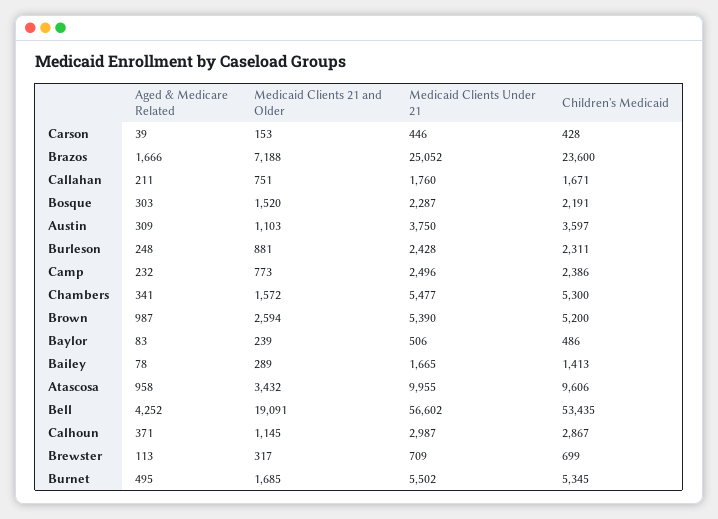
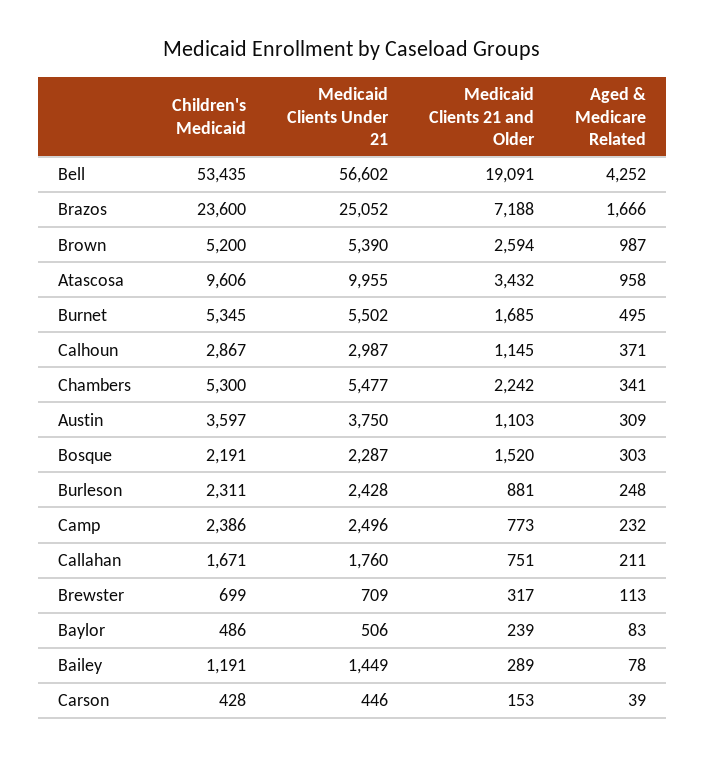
  {
    "Aged & Medicare Related": {
      "Carson": 39,
      "Brazos": 1666,
      "Callahan": 211,
      "Bosque": 303,
      "Austin": 309,
      "Burleson": 248,
      "Camp": 232,
      "Chambers": 341,
      "Brown": 987,
      "Baylor": 83,
      "Bailey": 78,
      "Atascosa": 958,
      "Bell": 4252,
      "Calhoun": 371,
      "Brewster": 113,
      "Burnet": 495
    },
    "Medicaid Clients 21 and Older": {
      "Carson": 153,
      "Brazos": 7188,
      "Callahan": 751,
      "Bosque": 1520,
      "Austin": 1103,
      "Burleson": 881,
      "Camp": 773,
-     "Chambers": 1572,
+     "Chambers": 2242,
      "Brown": 2594,
      "Baylor": 239,
      "Bailey": 289,
      "Atascosa": 3432,
      "Bell": 19091,
      "Calhoun": 1145,
      "Brewster": 317,
      "Burnet": 1685
    },
    "Medicaid Clients Under 21": {
      "Carson": 446,
      "Brazos": 25052,
      "Callahan": 1760,
      "Bosque": 2287,
      "Austin": 3750,
      "Burleson": 2428,
      "Camp": 2496,
      "Chambers": 5477,
      "Brown": 5390,
      "Baylor": 506,
-     "Bailey": 1665,
+     "Bailey": 1449,
      "Atascosa": 9955,
      "Bell": 56602,
      "Calhoun": 2987,
      "Brewster": 709,
      "Burnet": 5502
    },
    "Children's Medicaid": {
      "Carson": 428,
      "Brazos": 23600,
      "Callahan": 1671,
      "Bosque": 2191,
      "Austin": 3597,
      "Burleson": 2311,
      "Camp": 2386,
      "Chambers": 5300,
      "Brown": 5200,
      "Baylor": 486,
-     "Bailey": 1413,
+     "Bailey": 1191,
      "Atascosa": 9606,
      "Bell": 53435,
      "Calhoun": 2867,
      "Brewster": 699,
      "Burnet": 5345
    }
  }

